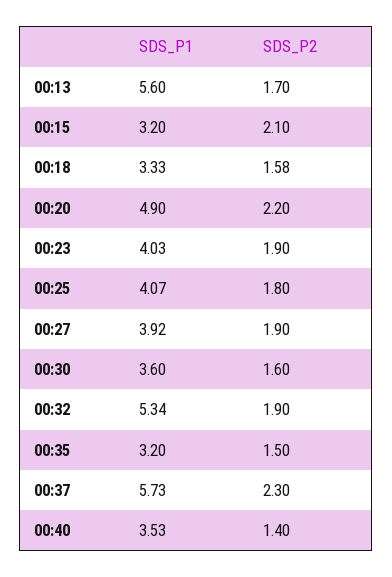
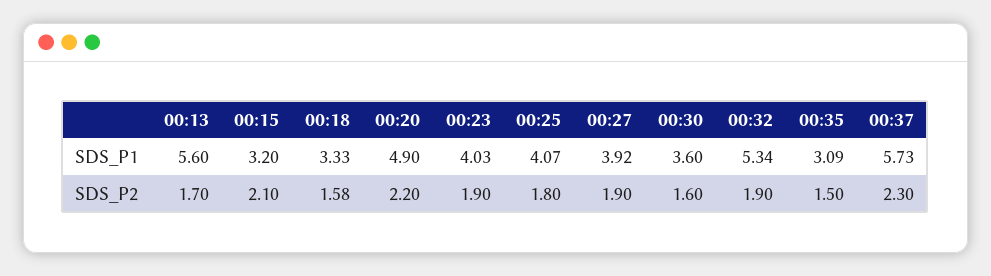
  {
    "SDS_P1": {
      "00:13": 5.6,
      "00:15": 3.2,
      "00:18": 3.33,
      "00:20": 4.9,
      "00:23": 4.03,
      "00:25": 4.07,
      "00:27": 3.92,
      "00:30": 3.6,
      "00:32": 5.34,
-     "00:35": 3.2,
+     "00:35": 3.09,
-     "00:37": 5.73,
+     "00:37": 5.73
-     "00:40": 3.53
    },
    "SDS_P2": {
      "00:13": 1.7,
      "00:15": 2.1,
      "00:18": 1.58,
      "00:20": 2.2,
      "00:23": 1.9,
      "00:25": 1.8,
      "00:27": 1.9,
      "00:30": 1.6,
      "00:32": 1.9,
      "00:35": 1.5,
-     "00:37": 2.3,
+     "00:37": 2.3
-     "00:40": 1.4
    }
  }

